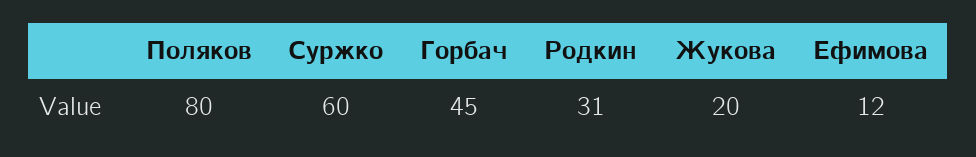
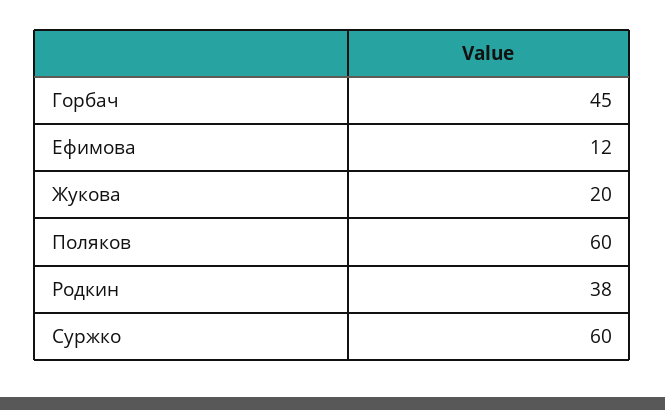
  {
-   "Поляков": 80,
+   "Поляков": 60,
    "Суржко": 60,
    "Горбач": 45,
-   "Родкин": 31,
+   "Родкин": 38,
    "Жукова": 20,
    "Ефимова": 12
  }

